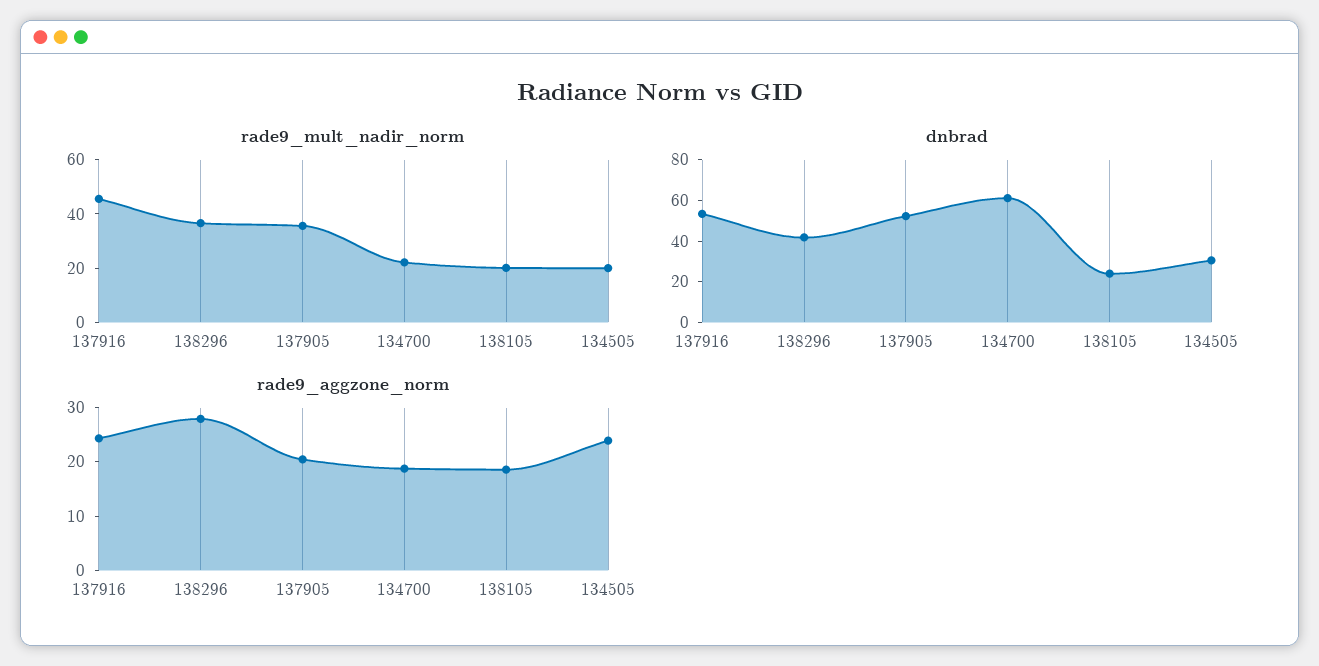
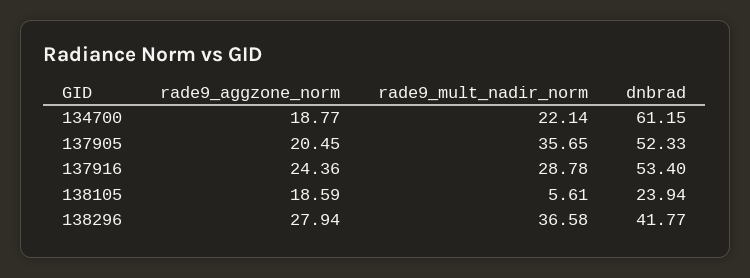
  {
    "rade9_mult_nadir_norm": {
-     "137916": 45,
+     "137916": 28.78,
      "138296": 36.58,
      "137905": 35.65,
      "134700": 22.14,
-     "138105": 20,
+     "138105": 5.61
-     "134505": 20
    },
    "dnbrad": {
      "137916": 53.4,
      "138296": 41.77,
      "137905": 52.33,
      "134700": 61.15,
-     "138105": 23.94,
+     "138105": 23.94
-     "134505": 30
    },
    "rade9_aggzone_norm": {
      "137916": 24.36,
      "138296": 27.94,
      "137905": 20.45,
      "134700": 18.77,
-     "138105": 18.59,
+     "138105": 18.59
-     "134505": 24
    }
  }

